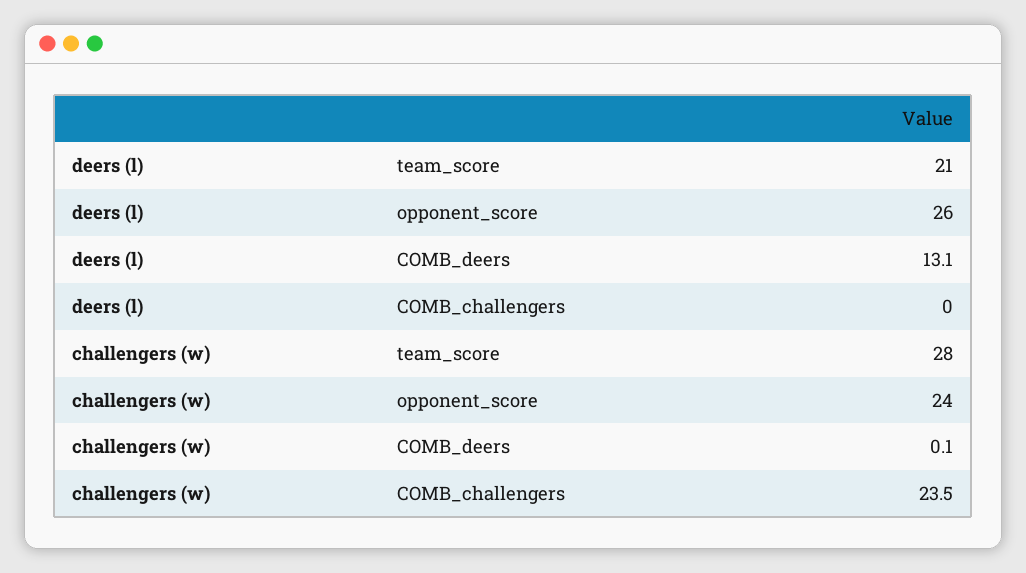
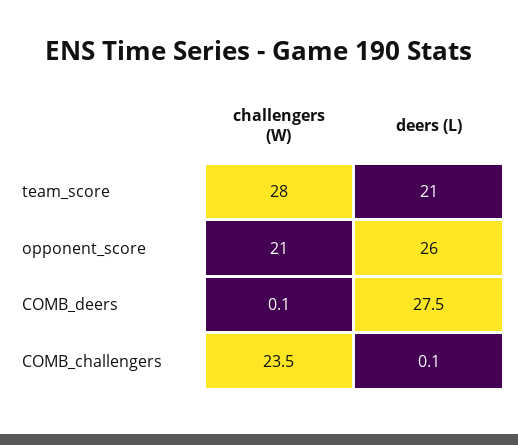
  {
    "deers (l)": {
      "team_score": 21,
      "opponent_score": 26,
-     "COMB_deers": 13.1,
+     "COMB_deers": 27.5,
-     "COMB_challengers": 0
+     "COMB_challengers": 0.1
    },
    "challengers (w)": {
      "team_score": 28,
-     "opponent_score": 24,
+     "opponent_score": 21,
      "COMB_deers": 0.1,
      "COMB_challengers": 23.5
    }
  }

